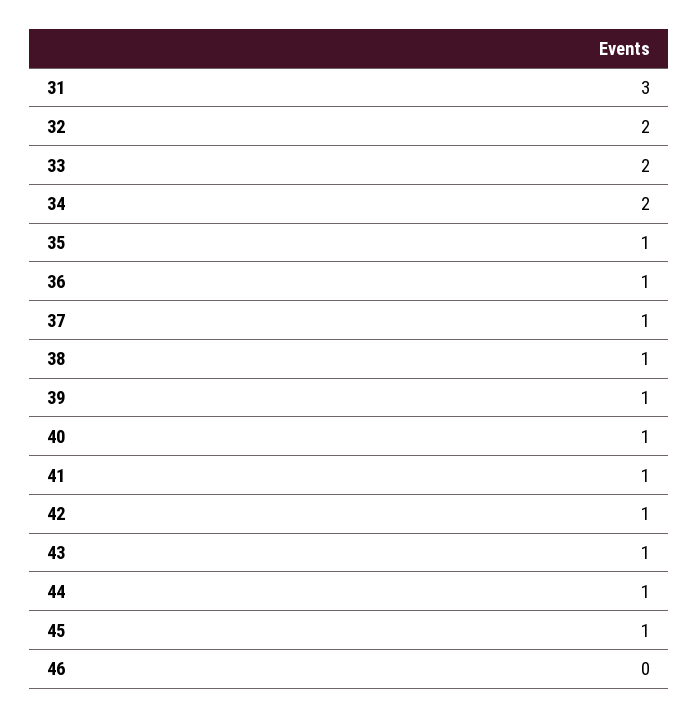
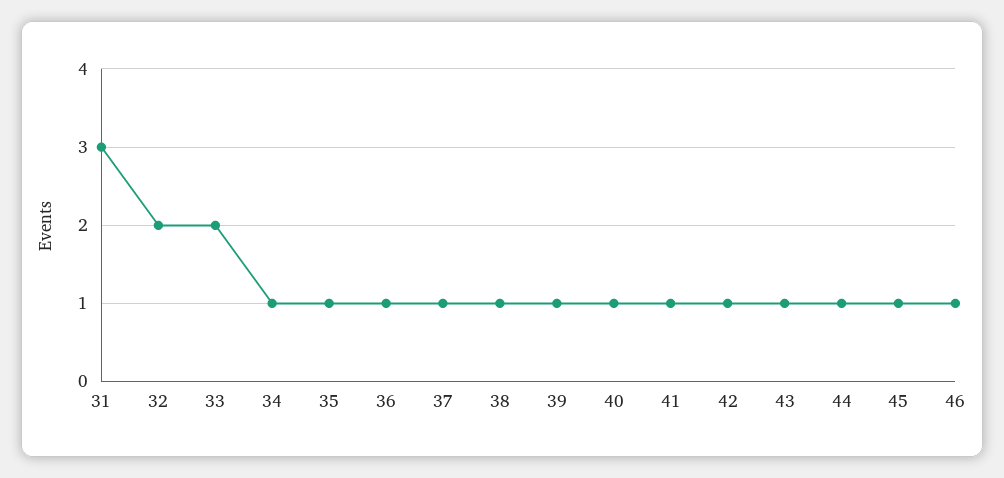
  {
    "31": 3,
    "32": 2,
    "33": 2,
-   "34": 2,
+   "34": 1,
    "35": 1,
    "36": 1,
    "37": 1,
    "38": 1,
    "39": 1,
    "40": 1,
    "41": 1,
    "42": 1,
    "43": 1,
    "44": 1,
    "45": 1,
-   "46": 0
+   "46": 1
  }

